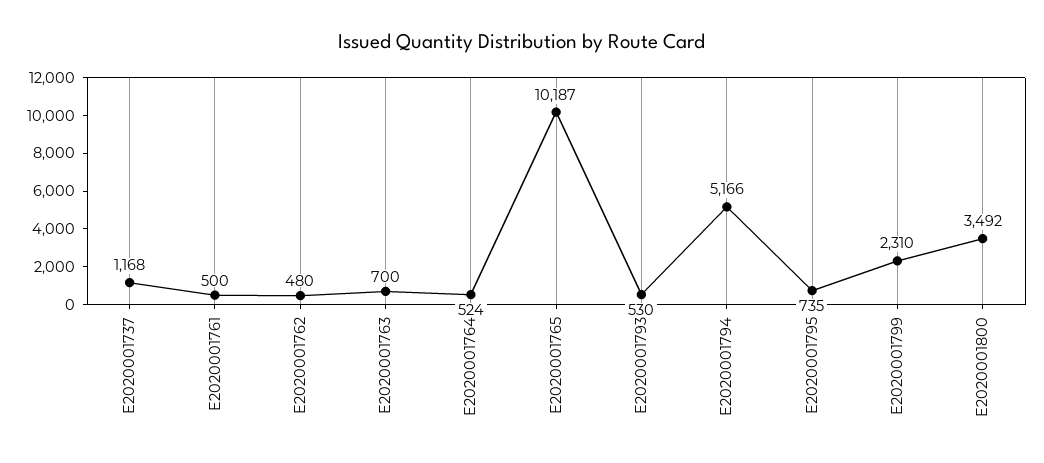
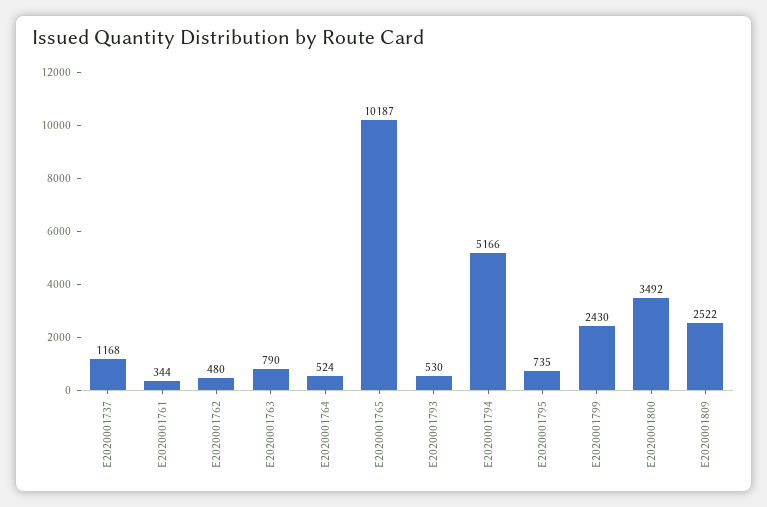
  {
    "E2020001737": 1168,
-   "E2020001761": 500,
+   "E2020001761": 344,
    "E2020001762": 480,
-   "E2020001763": 700,
+   "E2020001763": 790,
    "E2020001764": 524,
    "E2020001765": 10187,
    "E2020001793": 530,
    "E2020001794": 5166,
    "E2020001795": 735,
-   "E2020001799": 2310,
+   "E2020001799": 2430,
-   "E2020001800": 3492
+   "E2020001800": 3492,
+   "E2020001809": 2522
  }

